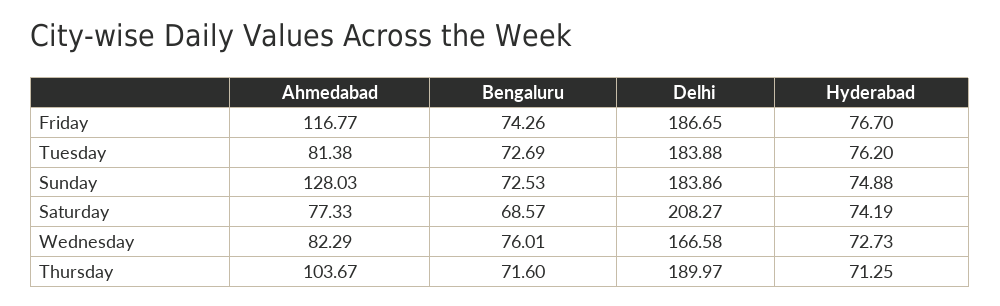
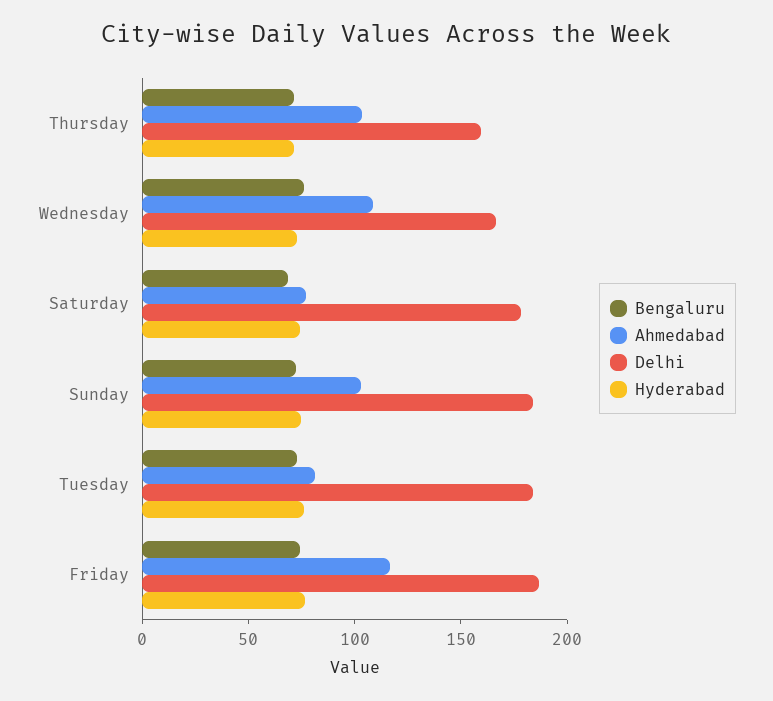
  {
    "Ahmedabad": {
      "Friday": 116.77,
      "Tuesday": 81.38,
-     "Sunday": 128.03,
+     "Sunday": 100,
      "Saturday": 77.33,
-     "Wednesday": 82.29,
+     "Wednesday": 110,
      "Thursday": 103.67
    },
    "Bengaluru": {
      "Friday": 74.26,
      "Tuesday": 72.69,
      "Sunday": 72.53,
      "Saturday": 68.57,
      "Wednesday": 76.01,
      "Thursday": 71.6
    },
    "Delhi": {
      "Friday": 186.65,
      "Tuesday": 183.88,
      "Sunday": 183.86,
-     "Saturday": 208.27,
+     "Saturday": 180,
      "Wednesday": 166.58,
-     "Thursday": 189.97
+     "Thursday": 160
    },
    "Hyderabad": {
      "Friday": 76.7,
      "Tuesday": 76.2,
      "Sunday": 74.88,
      "Saturday": 74.19,
      "Wednesday": 72.73,
      "Thursday": 71.25
    }
  }

